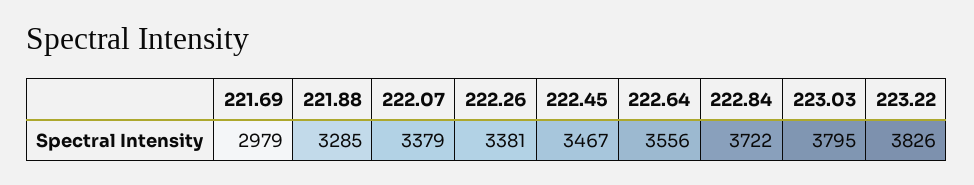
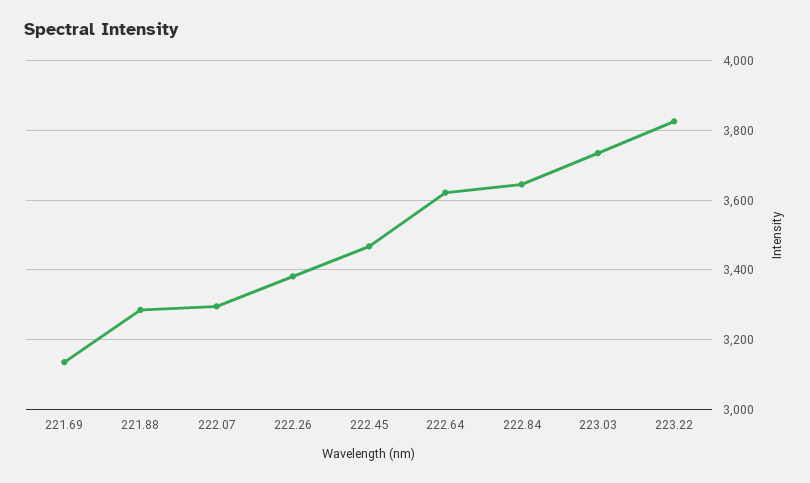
  {
-   "221.69": 2979,
+   "221.69": 3140,
    "221.88": 3285,
-   "222.07": 3379,
+   "222.07": 3300,
    "222.26": 3381,
    "222.45": 3467,
-   "222.64": 3556,
+   "222.64": 3620,
-   "222.84": 3722,
+   "222.84": 3640,
-   "223.03": 3795,
+   "223.03": 3740,
    "223.22": 3826
  }

